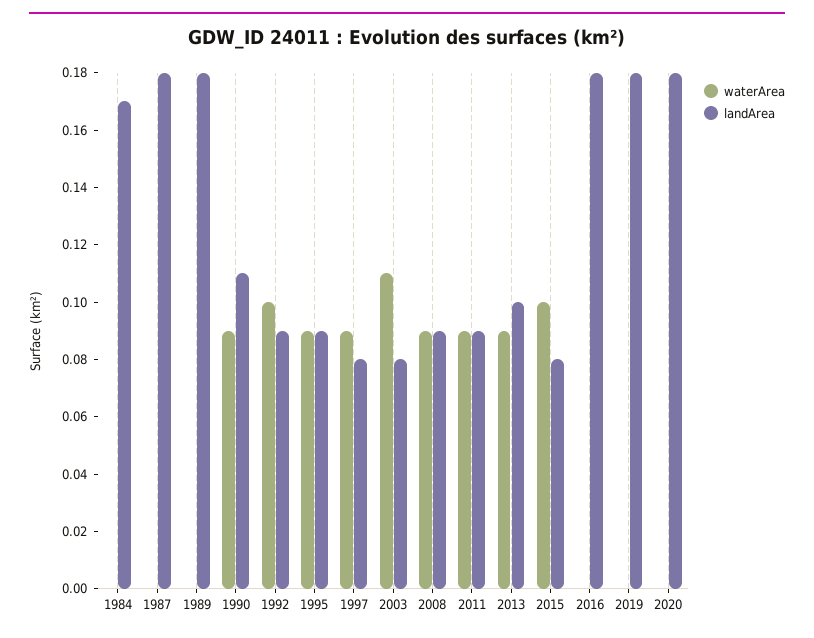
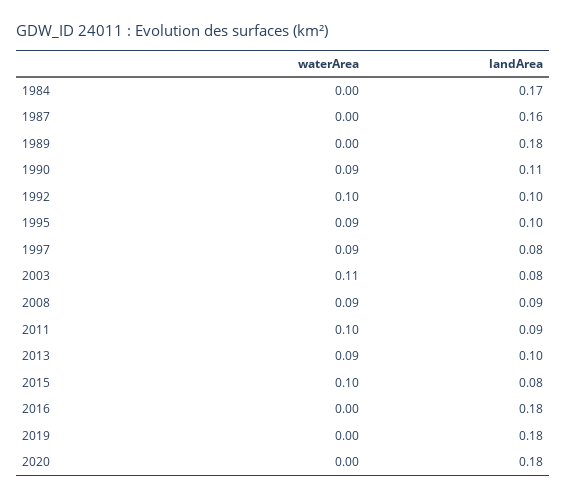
  {
    "waterArea": {
      "1984": 0,
      "1987": 0,
      "1989": 0,
      "1990": 0.09,
      "1992": 0.1,
      "1995": 0.09,
      "1997": 0.09,
      "2003": 0.11,
      "2008": 0.09,
-     "2011": 0.09,
+     "2011": 0.1,
      "2013": 0.09,
      "2015": 0.1,
      "2016": 0,
      "2019": 0,
      "2020": 0
    },
    "landArea": {
      "1984": 0.17,
-     "1987": 0.18,
+     "1987": 0.16,
      "1989": 0.18,
      "1990": 0.11,
-     "1992": 0.09,
+     "1992": 0.1,
-     "1995": 0.09,
+     "1995": 0.1,
      "1997": 0.08,
      "2003": 0.08,
      "2008": 0.09,
      "2011": 0.09,
      "2013": 0.1,
      "2015": 0.08,
      "2016": 0.18,
      "2019": 0.18,
      "2020": 0.18
    }
  }

